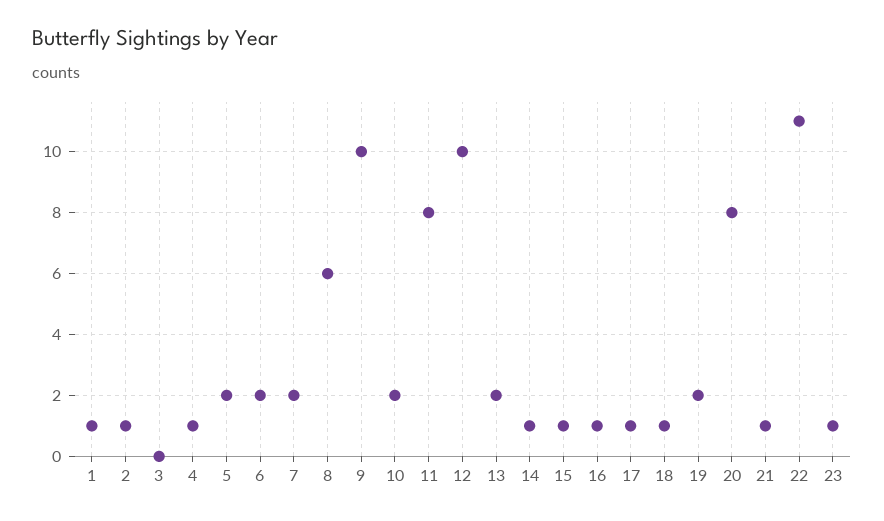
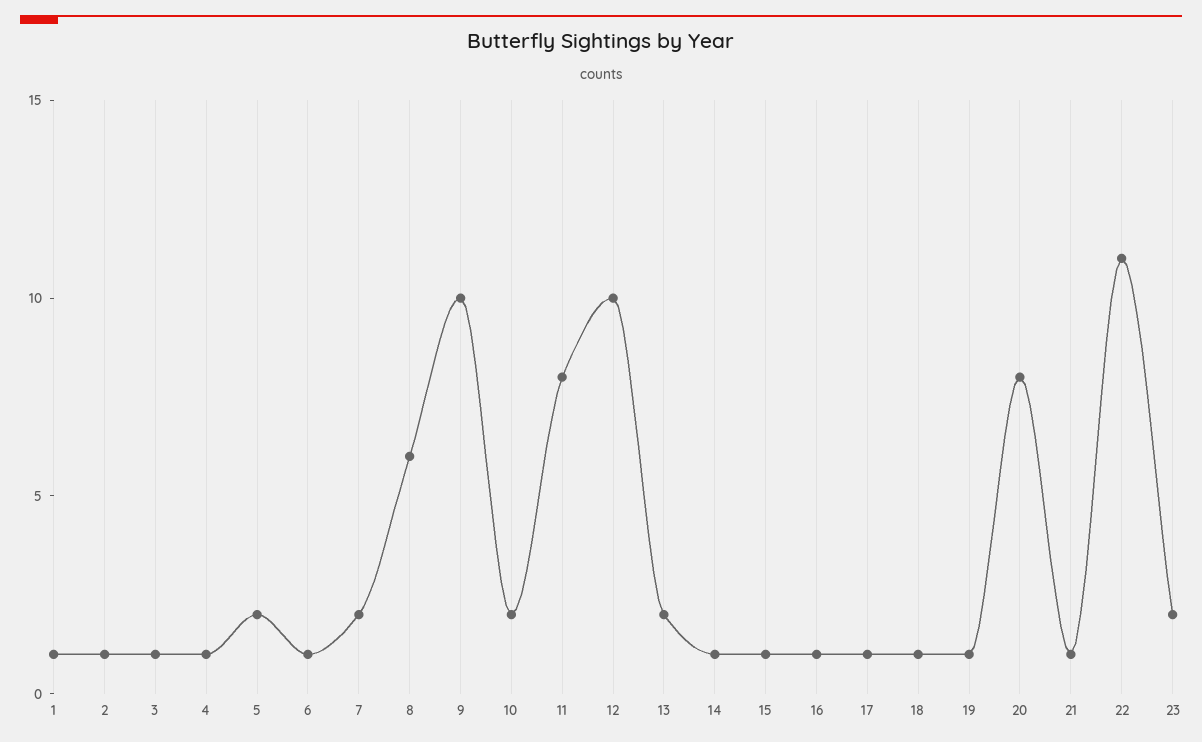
  {
    "1": 1,
    "2": 1,
-   "3": 0,
+   "3": 1,
    "4": 1,
    "5": 2,
-   "6": 2,
+   "6": 1,
    "7": 2,
    "8": 6,
    "9": 10,
    "10": 2,
    "11": 8,
    "12": 10,
    "13": 2,
    "14": 1,
    "15": 1,
    "16": 1,
    "17": 1,
    "18": 1,
-   "19": 2,
+   "19": 1,
    "20": 8,
    "21": 1,
    "22": 11,
-   "23": 1
+   "23": 2
  }

